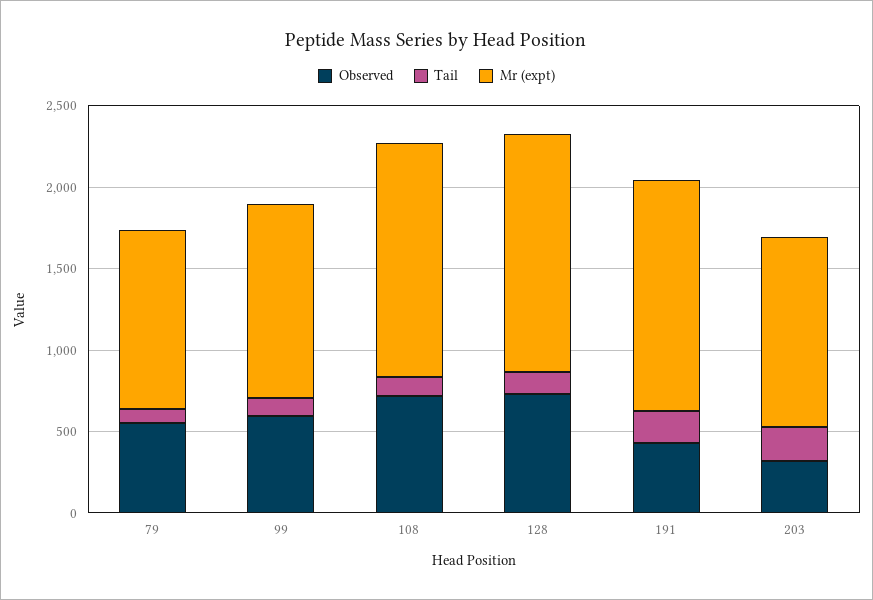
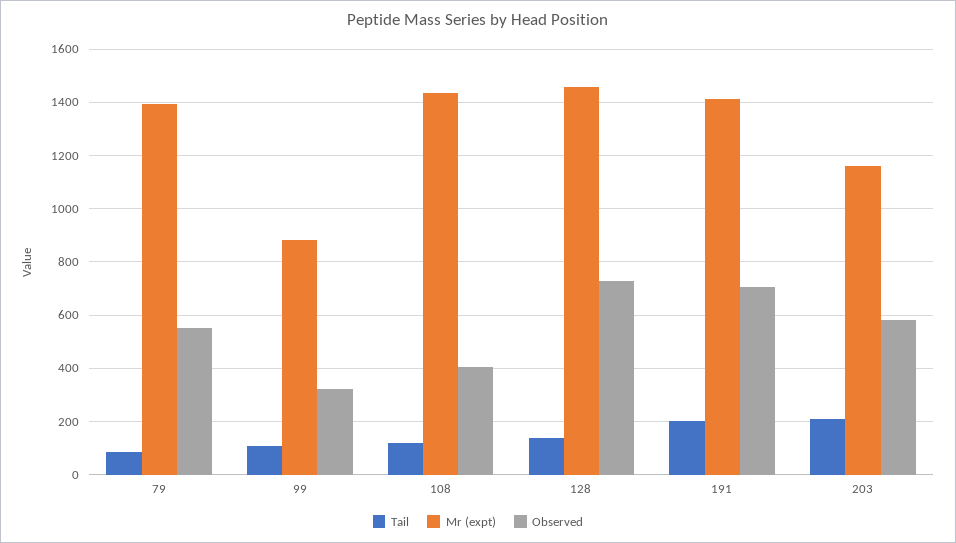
  {
    "Observed": {
      "79": 550,
-     "99": 600,
+     "99": 325,
-     "108": 700,
+     "108": 400,
      "128": 725,
-     "191": 400,
+     "191": 700,
-     "203": 300
+     "203": 575
    },
    "Tail": {
      "79": 75,
      "99": 100,
      "108": 125,
      "128": 150,
      "191": 200,
      "203": 200
    },
    "Mr (expt)": {
-     "79": 1100,
+     "79": 1400,
-     "99": 1200,
+     "99": 875,
      "108": 1425,
      "128": 1450,
      "191": 1400,
      "203": 1150
    }
  }

